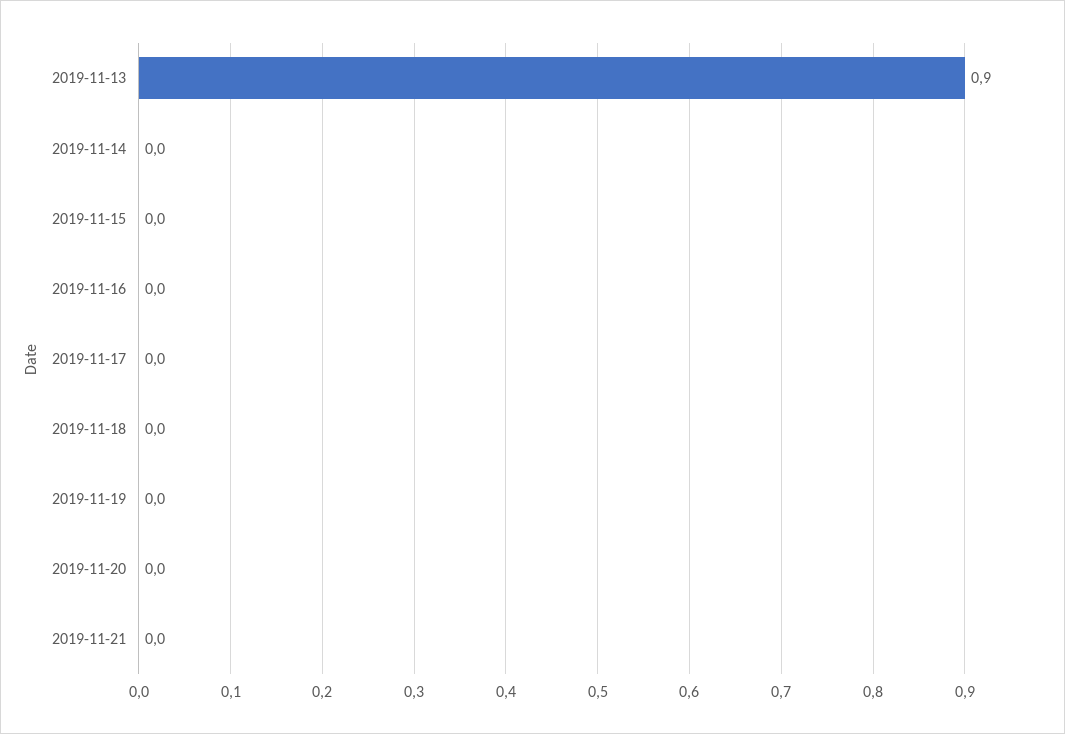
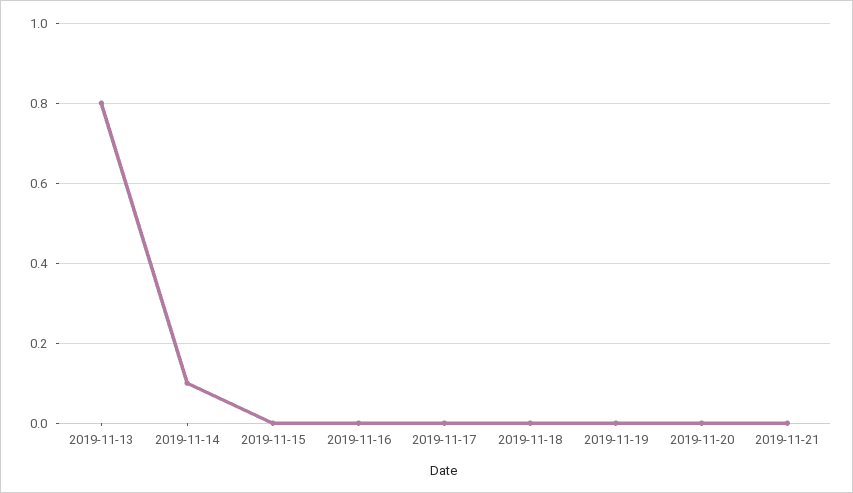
  {
-   "2019-11-13": 0.9,
+   "2019-11-13": 0.8,
-   "2019-11-14": 0,
+   "2019-11-14": 0.1,
    "2019-11-15": 0,
    "2019-11-16": 0,
    "2019-11-17": 0,
    "2019-11-18": 0,
    "2019-11-19": 0,
    "2019-11-20": 0,
    "2019-11-21": 0
  }

